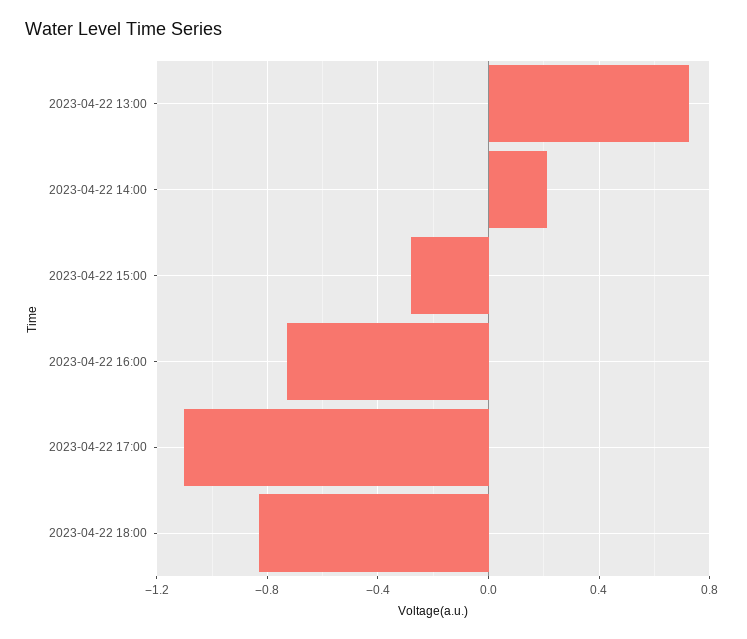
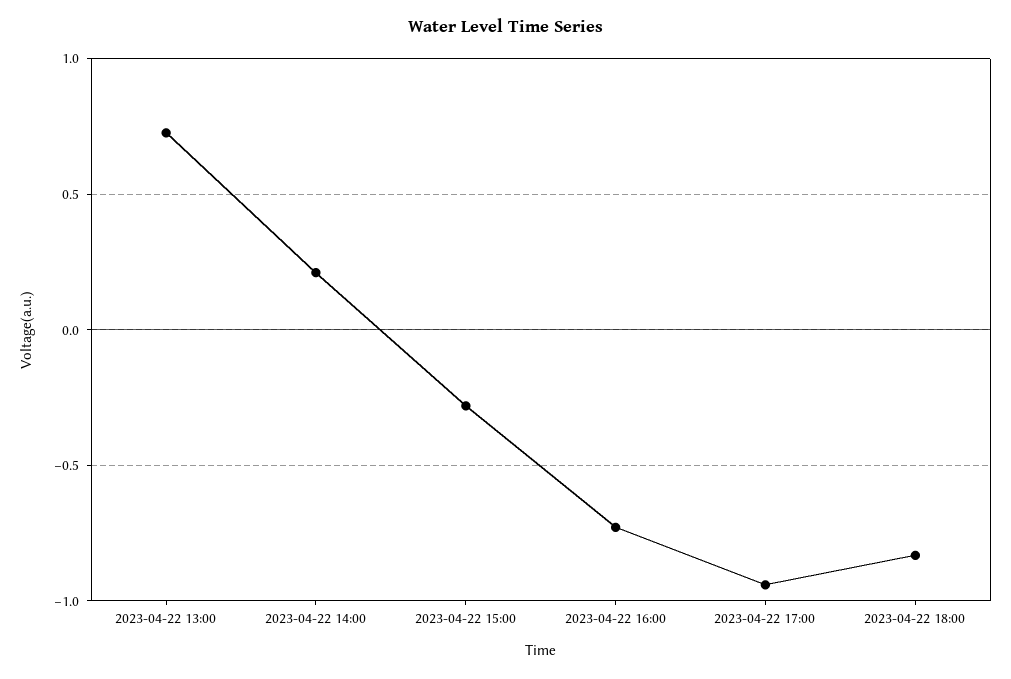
  {
    "2023-04-22 13:00": 0.75,
    "2023-04-22 14:00": 0.2,
    "2023-04-22 15:00": -0.3,
    "2023-04-22 16:00": -0.75,
-   "2023-04-22 17:00": -1.1,
+   "2023-04-22 17:00": -0.95,
    "2023-04-22 18:00": -0.85
  }

